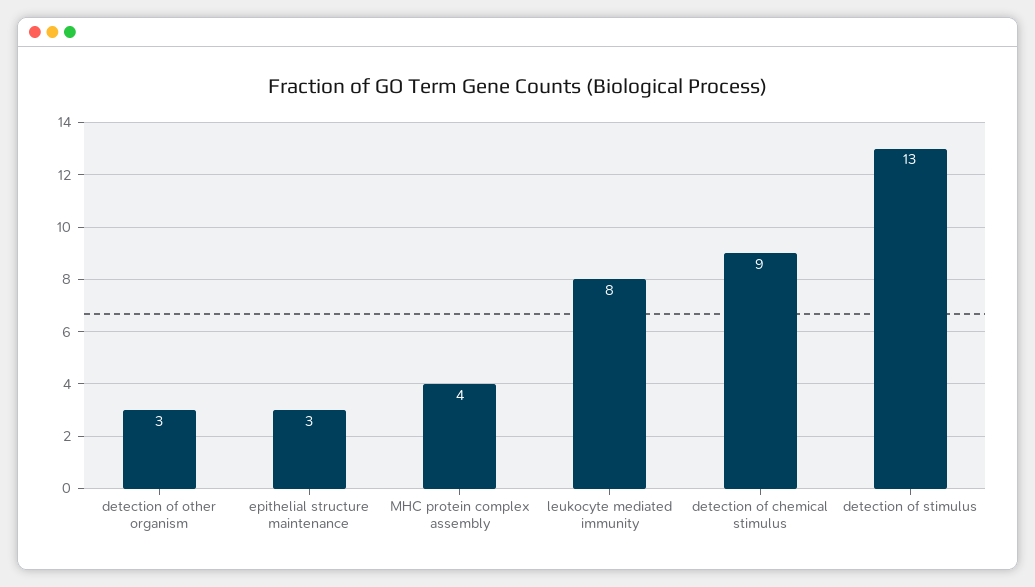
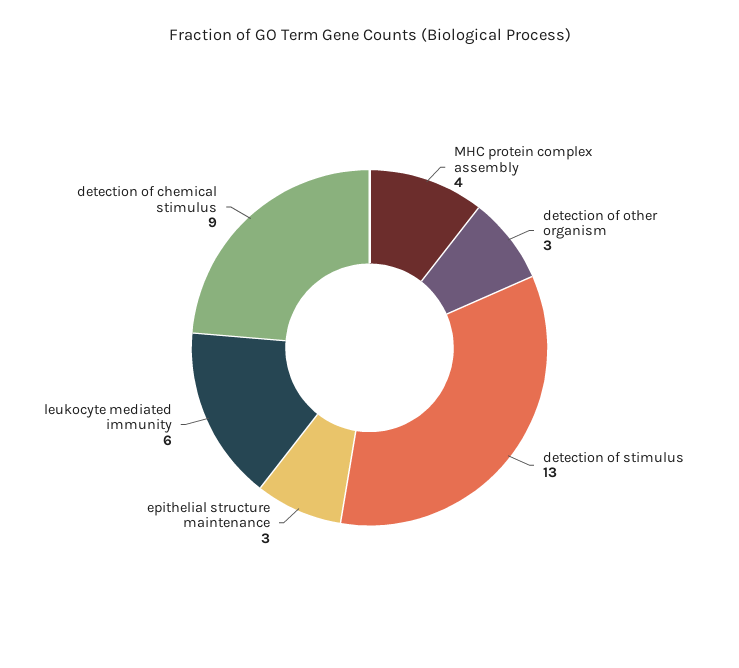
  {
    "detection of other organism": 3,
    "epithelial structure maintenance": 3,
    "MHC protein complex assembly": 4,
-   "leukocyte mediated immunity": 8,
+   "leukocyte mediated immunity": 6,
    "detection of chemical stimulus": 9,
    "detection of stimulus": 13
  }

